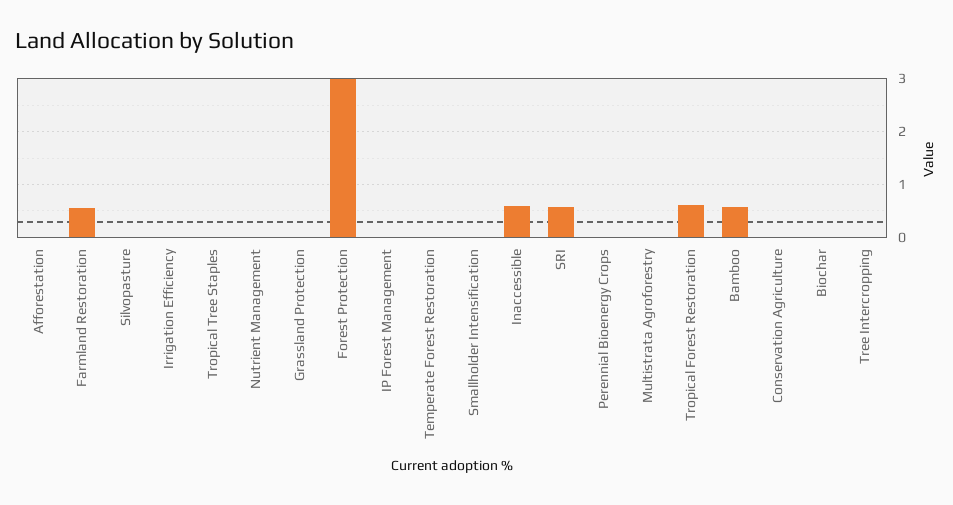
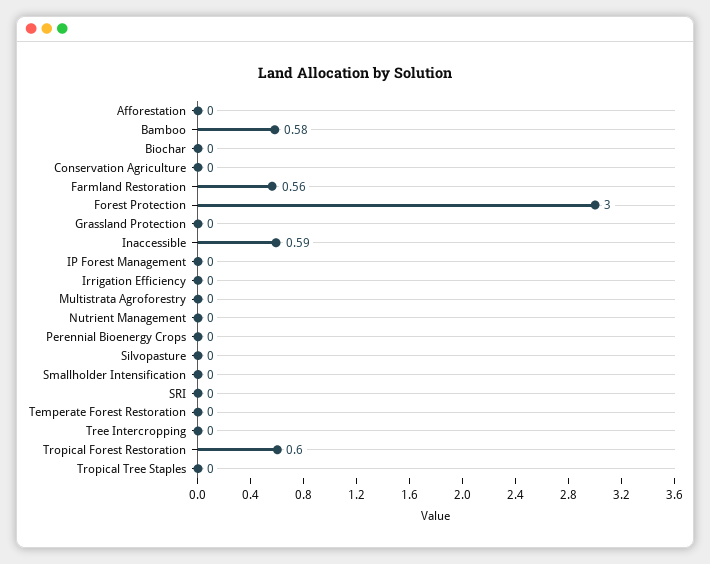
  {
    "Afforestation": 0,
    "Farmland Restoration": 0.56,
    "Silvopasture": 0,
    "Irrigation Efficiency": 0,
    "Tropical Tree Staples": 0,
    "Nutrient Management": 0,
    "Grassland Protection": 0,
    "Forest Protection": 3,
    "IP Forest Management": 0,
    "Temperate Forest Restoration": 0,
    "Smallholder Intensification": 0,
    "Inaccessible": 0.59,
-   "SRI": 0.6,
+   "SRI": 0,
    "Perennial Bioenergy Crops": 0,
    "Multistrata Agroforestry": 0,
    "Tropical Forest Restoration": 0.6,
    "Bamboo": 0.58,
    "Conservation Agriculture": 0,
    "Biochar": 0,
    "Tree Intercropping": 0
  }

